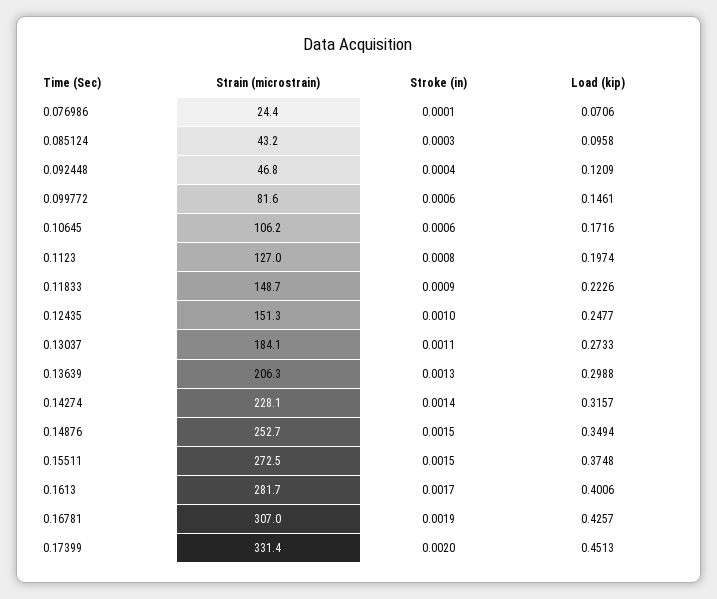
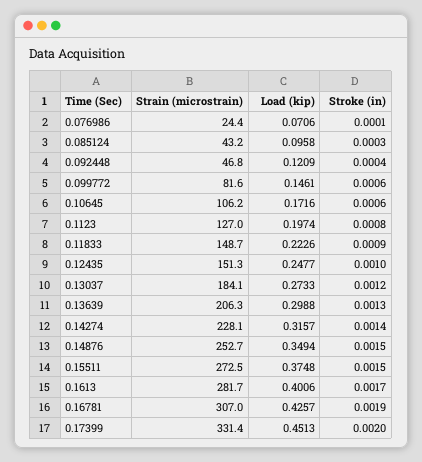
  {
    "Strain (microstrain)": {
      "0.076986": 24.4,
      "0.085124": 43.2,
      "0.092448": 46.8,
      "0.099772": 81.6,
      "0.10645": 106.2,
      "0.1123": 127,
      "0.11833": 148.7,
      "0.12435": 151.3,
      "0.13037": 184.1,
      "0.13639": 206.3,
      "0.14274": 228.1,
      "0.14876": 252.7,
      "0.15511": 272.5,
      "0.1613": 281.7,
      "0.16781": 307,
      "0.17399": 331.4
    },
    "Stroke (in)": {
      "0.076986": 0.0001,
      "0.085124": 0.0003,
      "0.092448": 0.0004,
      "0.099772": 0.0006,
      "0.10645": 0.0006,
      "0.1123": 0.0008,
      "0.11833": 0.0009,
      "0.12435": 0.001,
-     "0.13037": 0.0011,
+     "0.13037": 0.0012,
      "0.13639": 0.0013,
      "0.14274": 0.0014,
      "0.14876": 0.0015,
      "0.15511": 0.0015,
      "0.1613": 0.0017,
      "0.16781": 0.0019,
      "0.17399": 0.002
    },
    "Load (kip)": {
      "0.076986": 0.0706,
      "0.085124": 0.0958,
      "0.092448": 0.1209,
      "0.099772": 0.1461,
      "0.10645": 0.1716,
      "0.1123": 0.1974,
      "0.11833": 0.2226,
      "0.12435": 0.2477,
      "0.13037": 0.2733,
      "0.13639": 0.2988,
      "0.14274": 0.3157,
      "0.14876": 0.3494,
      "0.15511": 0.3748,
      "0.1613": 0.4006,
      "0.16781": 0.4257,
      "0.17399": 0.4513
    }
  }

